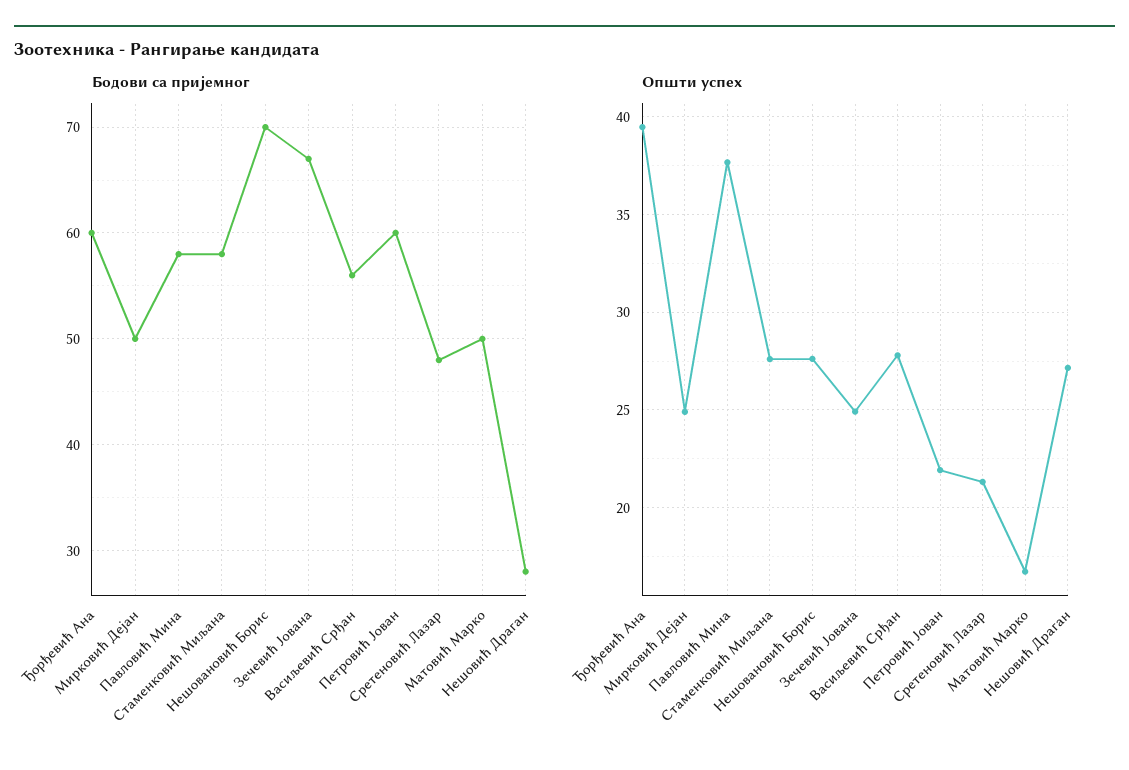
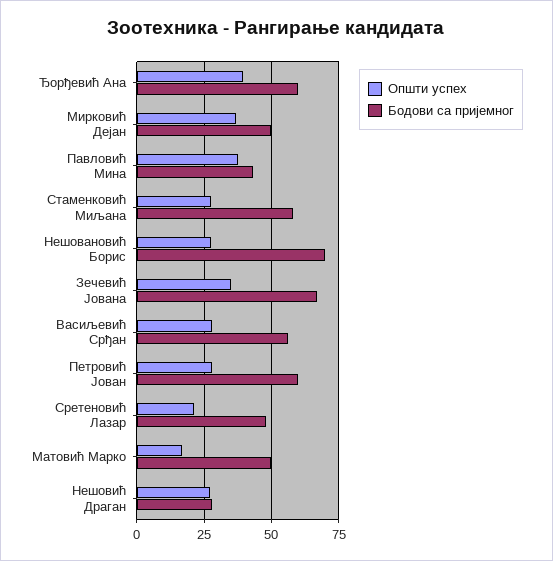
  {
    "Бодови са пријемног": {
      "Ђорђевић Ана": 60,
      "Мирковић Дејан": 50,
-     "Павловић Мина": 58,
+     "Павловић Мина": 42.5,
      "Стаменковић Миљана": 58,
      "Нешовановић Борис": 70,
      "Зечевић Јована": 67,
      "Васиљевић Срђан": 56,
      "Петровић Јован": 60,
      "Сретеновић Лазар": 48,
      "Матовић Марко": 50,
      "Нешовић Драган": 28
    },
    "Општи успех": {
      "Ђорђевић Ана": 39.5,
-     "Мирковић Дејан": 25,
+     "Мирковић Дејан": 37.5,
      "Павловић Мина": 37.5,
      "Стаменковић Миљана": 27.5,
      "Нешовановић Борис": 27.5,
-     "Зечевић Јована": 25,
+     "Зечевић Јована": 35,
      "Васиљевић Срђан": 28,
-     "Петровић Јован": 22,
+     "Петровић Јован": 27.5,
      "Сретеновић Лазар": 21.5,
      "Матовић Марко": 16.5,
      "Нешовић Драган": 27
    }
  }

